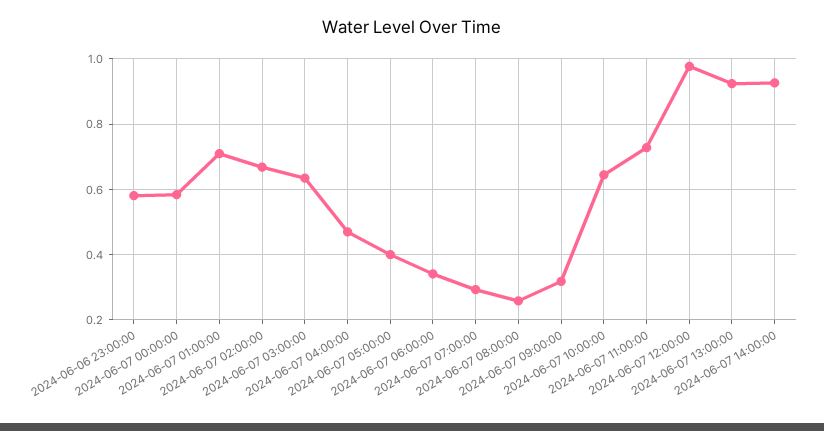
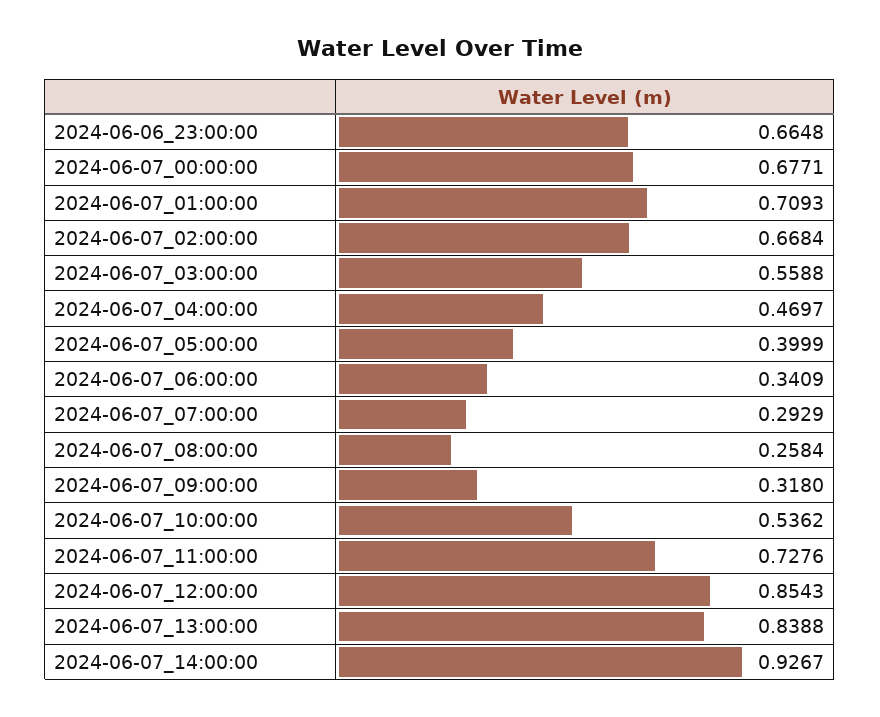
  {
-   "2024-06-06 23:00:00": 0.58,
+   "2024-06-06 23:00:00": 0.6648,
-   "2024-06-07 00:00:00": 0.58,
+   "2024-06-07 00:00:00": 0.6771,
    "2024-06-07 01:00:00": 0.7093,
    "2024-06-07 02:00:00": 0.6684,
-   "2024-06-07 03:00:00": 0.64,
+   "2024-06-07 03:00:00": 0.5588,
    "2024-06-07 04:00:00": 0.4697,
    "2024-06-07 05:00:00": 0.3999,
    "2024-06-07 06:00:00": 0.3409,
    "2024-06-07 07:00:00": 0.2929,
    "2024-06-07 08:00:00": 0.2584,
    "2024-06-07 09:00:00": 0.318,
-   "2024-06-07 10:00:00": 0.64,
+   "2024-06-07 10:00:00": 0.5362,
    "2024-06-07 11:00:00": 0.7276,
-   "2024-06-07 12:00:00": 0.98,
+   "2024-06-07 12:00:00": 0.8543,
-   "2024-06-07 13:00:00": 0.92,
+   "2024-06-07 13:00:00": 0.8388,
    "2024-06-07 14:00:00": 0.9267
  }

